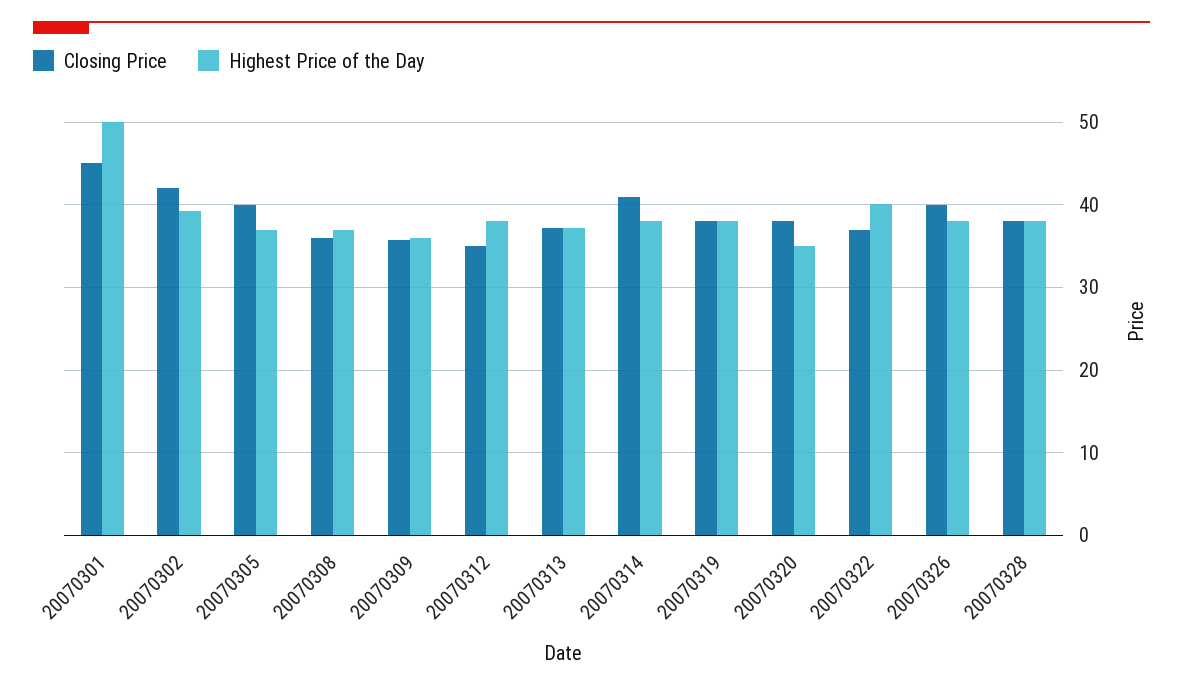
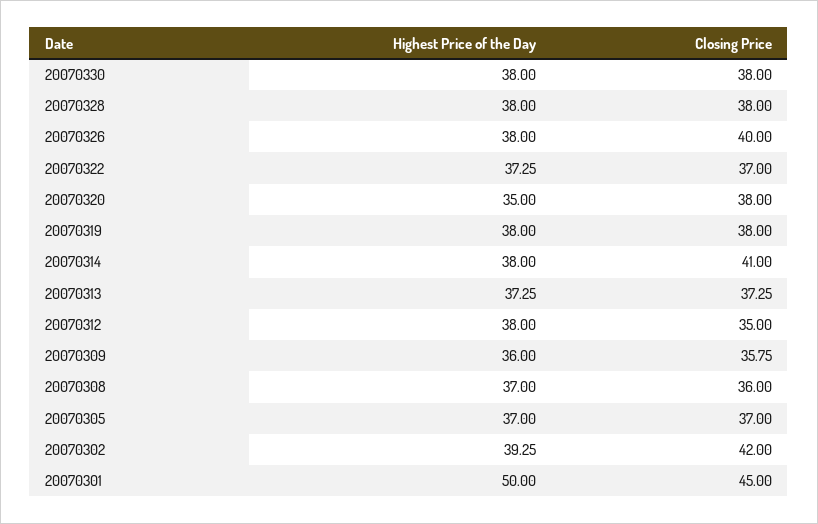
  {
    "Closing Price": {
      "20070301": 45,
      "20070302": 42,
-     "20070305": 40,
+     "20070305": 37,
      "20070308": 36,
      "20070309": 35.75,
      "20070312": 35,
      "20070313": 37.25,
      "20070314": 41,
      "20070319": 38,
      "20070320": 38,
      "20070322": 37,
      "20070326": 40,
-     "20070328": 38
+     "20070328": 38,
+     "20070330": 38
    },
    "Highest Price of the Day": {
      "20070301": 50,
      "20070302": 39.25,
      "20070305": 37,
      "20070308": 37,
      "20070309": 36,
      "20070312": 38,
      "20070313": 37.25,
      "20070314": 38,
      "20070319": 38,
      "20070320": 35,
-     "20070322": 40,
+     "20070322": 37.25,
      "20070326": 38,
-     "20070328": 38
+     "20070328": 38,
+     "20070330": 38
    }
  }

